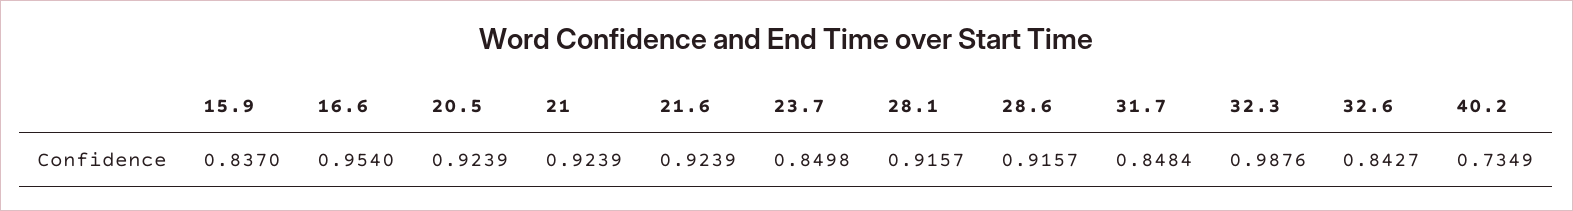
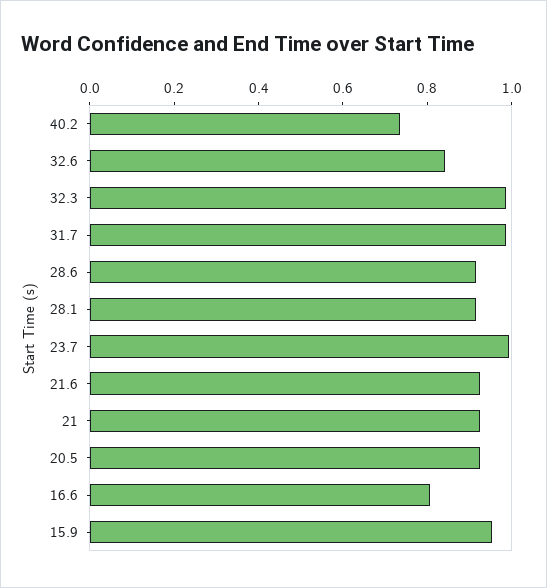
  {
-   "15.9": 0.837,
+   "15.9": 0.95,
-   "16.6": 0.954,
+   "16.6": 0.8,
    "20.5": 0.9239,
    "21": 0.9239,
    "21.6": 0.9239,
-   "23.7": 0.8498,
+   "23.7": 1,
    "28.1": 0.9157,
    "28.6": 0.9157,
-   "31.7": 0.8484,
+   "31.7": 1,
    "32.3": 0.9876,
    "32.6": 0.8427,
    "40.2": 0.7349
  }

